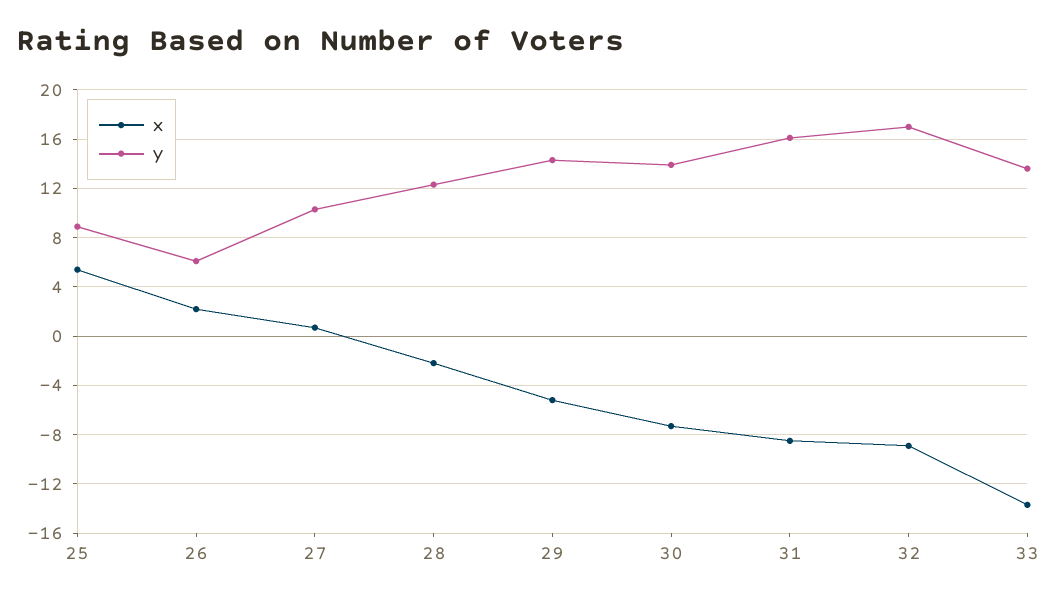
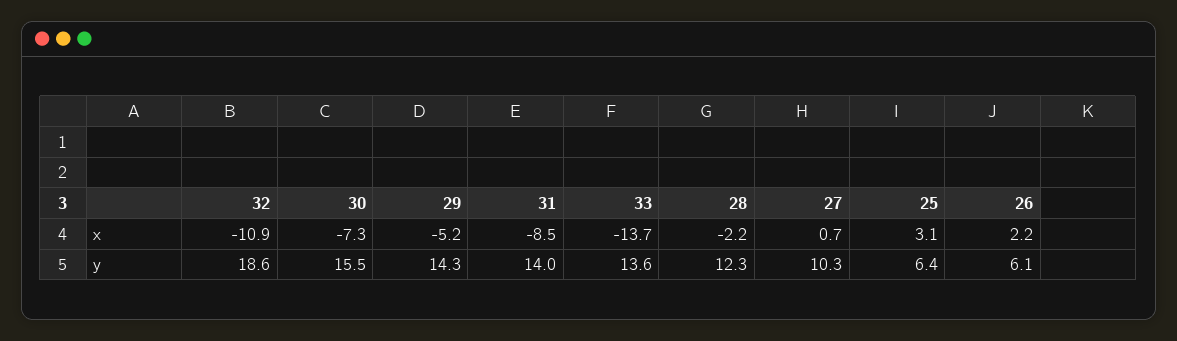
  {
    "x": {
-     "25": 5.5,
+     "25": 3.1,
      "26": 2.2,
      "27": 0.7,
      "28": -2.2,
      "29": -5.2,
      "30": -7.3,
      "31": -8.5,
-     "32": -9,
+     "32": -10.9,
      "33": -13.7
    },
    "y": {
-     "25": 9,
+     "25": 6.4,
      "26": 6.1,
      "27": 10.3,
      "28": 12.3,
      "29": 14.3,
-     "30": 14,
+     "30": 15.5,
-     "31": 16,
+     "31": 14,
-     "32": 17,
+     "32": 18.6,
      "33": 13.6
    }
  }

